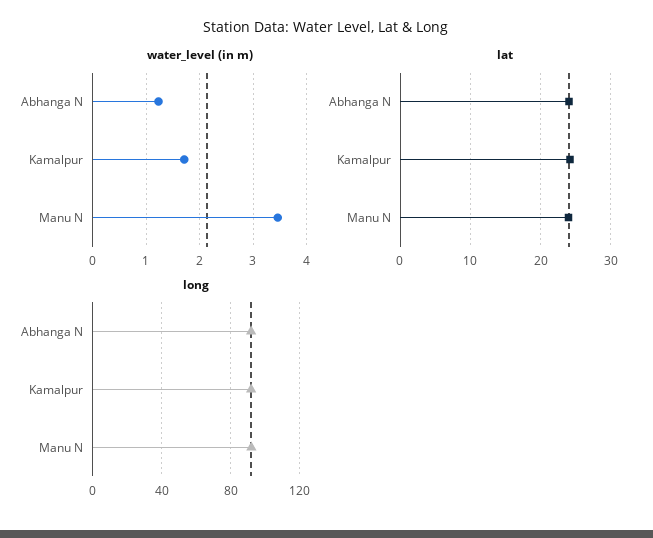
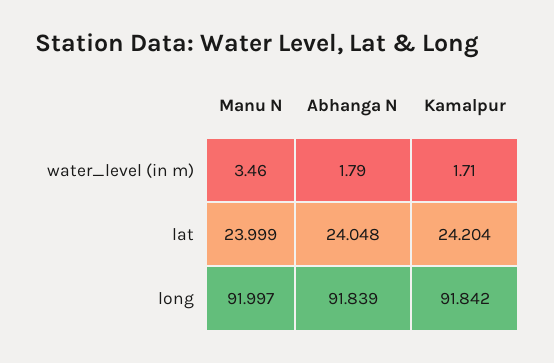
  {
    "water_level (in m)": {
-     "Abhanga N": 1.2,
+     "Abhanga N": 1.79,
      "Kamalpur": 1.71,
      "Manu N": 3.46
    },
    "lat": {
      "Abhanga N": 24.048,
      "Kamalpur": 24.204,
      "Manu N": 23.999
    },
    "long": {
      "Abhanga N": 91.839,
      "Kamalpur": 91.842,
      "Manu N": 91.997
    }
  }

